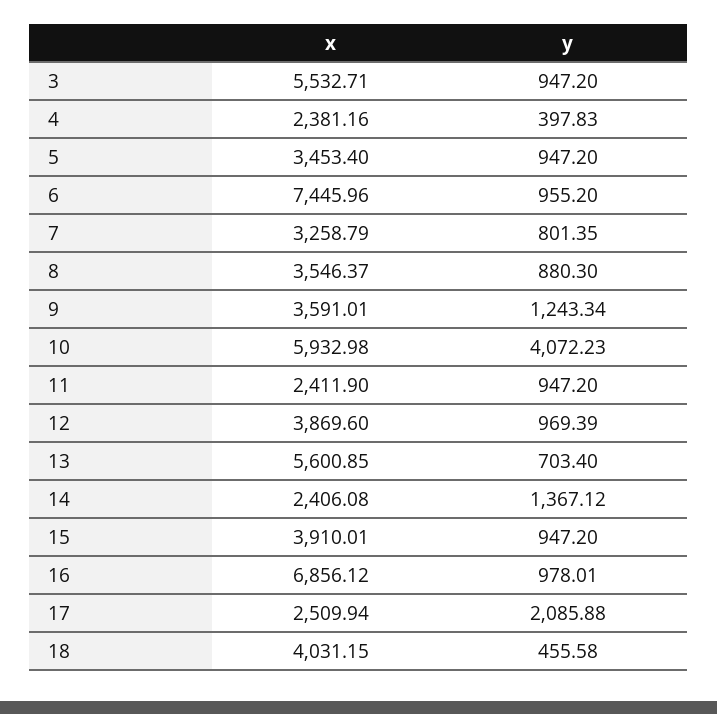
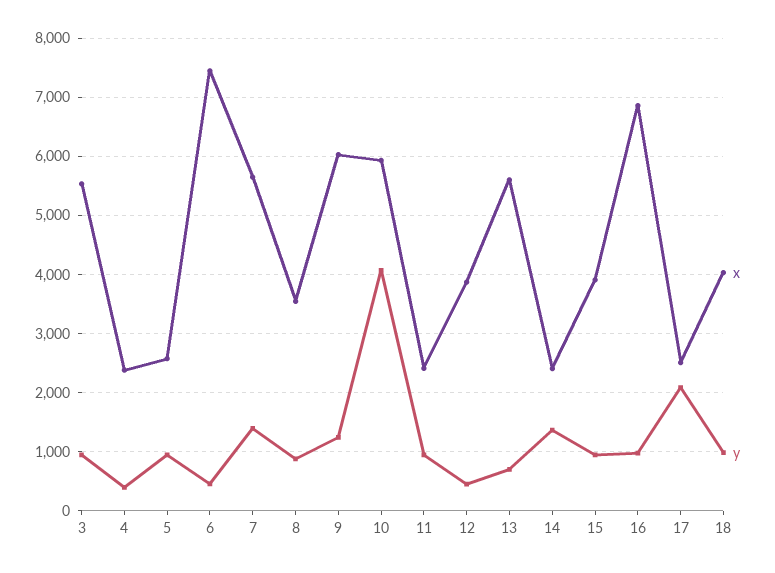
  {
    "x": {
      "3": 5532.71,
      "4": 2381.16,
-     "5": 3453.4,
+     "5": 2600,
      "6": 7445.96,
-     "7": 3258.79,
+     "7": 5600,
      "8": 3546.37,
-     "9": 3591.01,
+     "9": 6000,
      "10": 5932.98,
      "11": 2411.9,
      "12": 3869.6,
      "13": 5600.85,
      "14": 2406.08,
      "15": 3910.01,
      "16": 6856.12,
      "17": 2509.94,
      "18": 4031.15
    },
    "y": {
      "3": 947.2,
      "4": 397.83,
      "5": 947.2,
-     "6": 955.2,
+     "6": 400,
-     "7": 801.35,
+     "7": 1400,
      "8": 880.3,
      "9": 1243.34,
      "10": 4072.23,
      "11": 947.2,
-     "12": 969.39,
+     "12": 400,
      "13": 703.4,
      "14": 1367.12,
      "15": 947.2,
      "16": 978.01,
      "17": 2085.88,
-     "18": 455.58
+     "18": 1000
    }
  }

